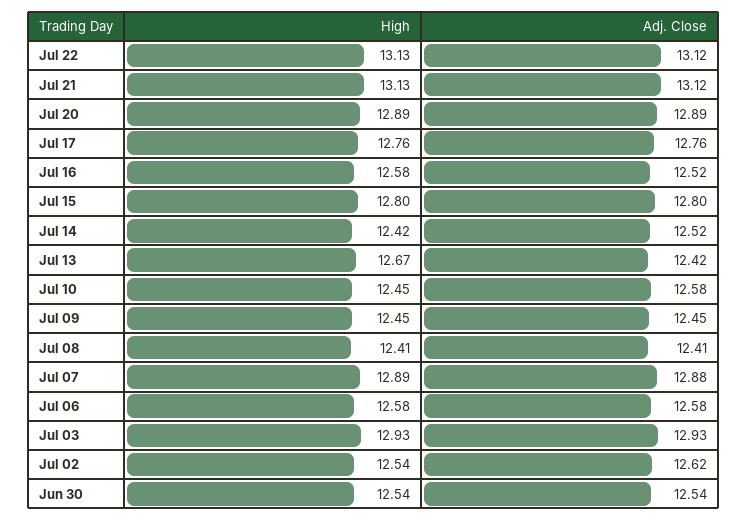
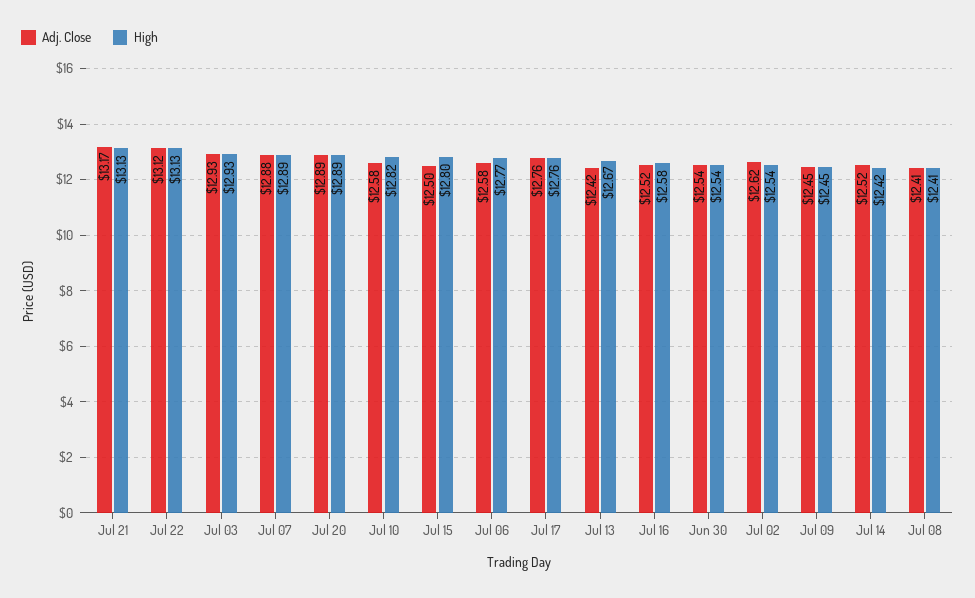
  {
    "High": {
      "Jul 22": 13.13,
      "Jul 21": 13.13,
      "Jul 20": 12.89,
      "Jul 17": 12.76,
      "Jul 16": 12.58,
      "Jul 15": 12.8,
      "Jul 14": 12.42,
      "Jul 13": 12.67,
-     "Jul 10": 12.45,
+     "Jul 10": 12.82,
      "Jul 09": 12.45,
      "Jul 08": 12.41,
      "Jul 07": 12.89,
-     "Jul 06": 12.58,
+     "Jul 06": 12.77,
      "Jul 03": 12.93,
      "Jul 02": 12.54,
      "Jun 30": 12.54
    },
    "Adj. Close": {
      "Jul 22": 13.12,
-     "Jul 21": 13.12,
+     "Jul 21": 13.17,
      "Jul 20": 12.89,
      "Jul 17": 12.76,
      "Jul 16": 12.52,
-     "Jul 15": 12.8,
+     "Jul 15": 12.5,
      "Jul 14": 12.52,
      "Jul 13": 12.42,
      "Jul 10": 12.58,
      "Jul 09": 12.45,
      "Jul 08": 12.41,
      "Jul 07": 12.88,
      "Jul 06": 12.58,
      "Jul 03": 12.93,
      "Jul 02": 12.62,
      "Jun 30": 12.54
    }
  }

